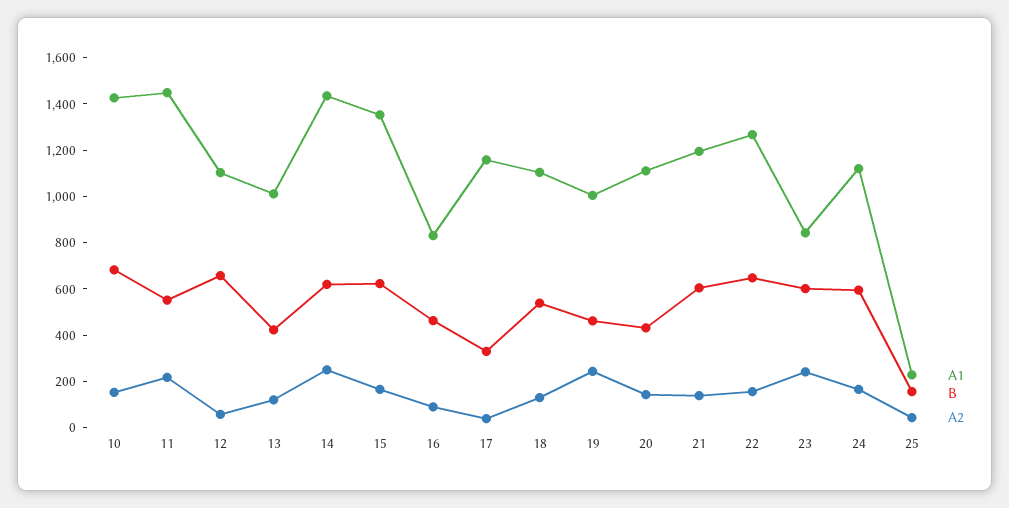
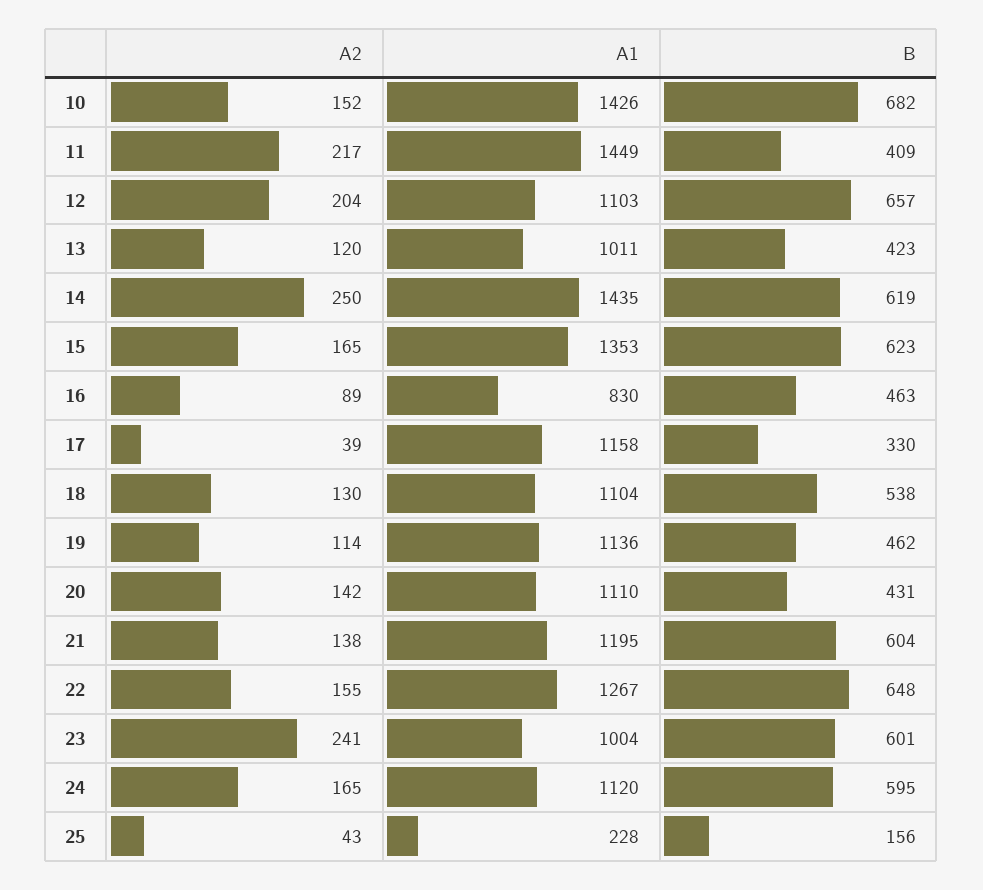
  {
    "A1": {
      "10": 1426,
      "11": 1449,
      "12": 1103,
      "13": 1011,
      "14": 1435,
      "15": 1353,
      "16": 830,
      "17": 1158,
      "18": 1104,
-     "19": 1000,
+     "19": 1136,
      "20": 1110,
      "21": 1195,
      "22": 1267,
-     "23": 850,
+     "23": 1004,
      "24": 1120,
      "25": 228
    },
    "B": {
      "10": 682,
-     "11": 550,
+     "11": 409,
      "12": 657,
      "13": 423,
      "14": 619,
      "15": 623,
      "16": 463,
      "17": 330,
      "18": 538,
      "19": 462,
      "20": 431,
      "21": 604,
      "22": 648,
      "23": 601,
      "24": 595,
      "25": 156
    },
    "A2": {
      "10": 152,
      "11": 217,
-     "12": 50,
+     "12": 204,
      "13": 120,
      "14": 250,
      "15": 165,
      "16": 89,
      "17": 39,
      "18": 130,
-     "19": 250,
+     "19": 114,
      "20": 142,
      "21": 138,
      "22": 155,
      "23": 241,
      "24": 165,
      "25": 43
    }
  }

